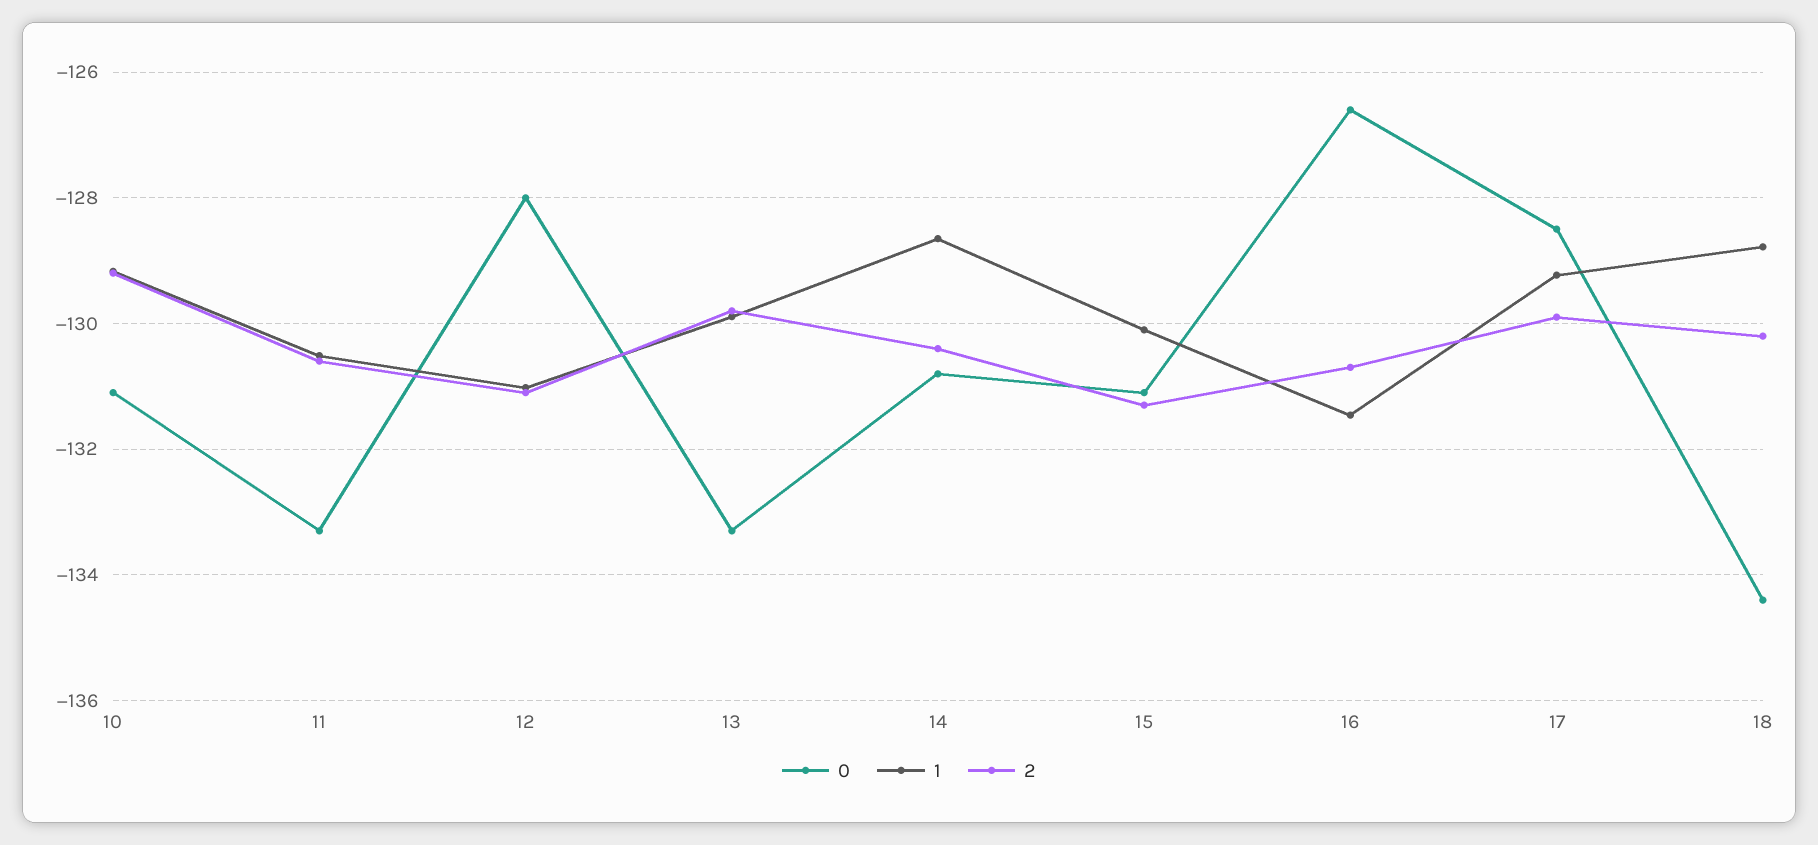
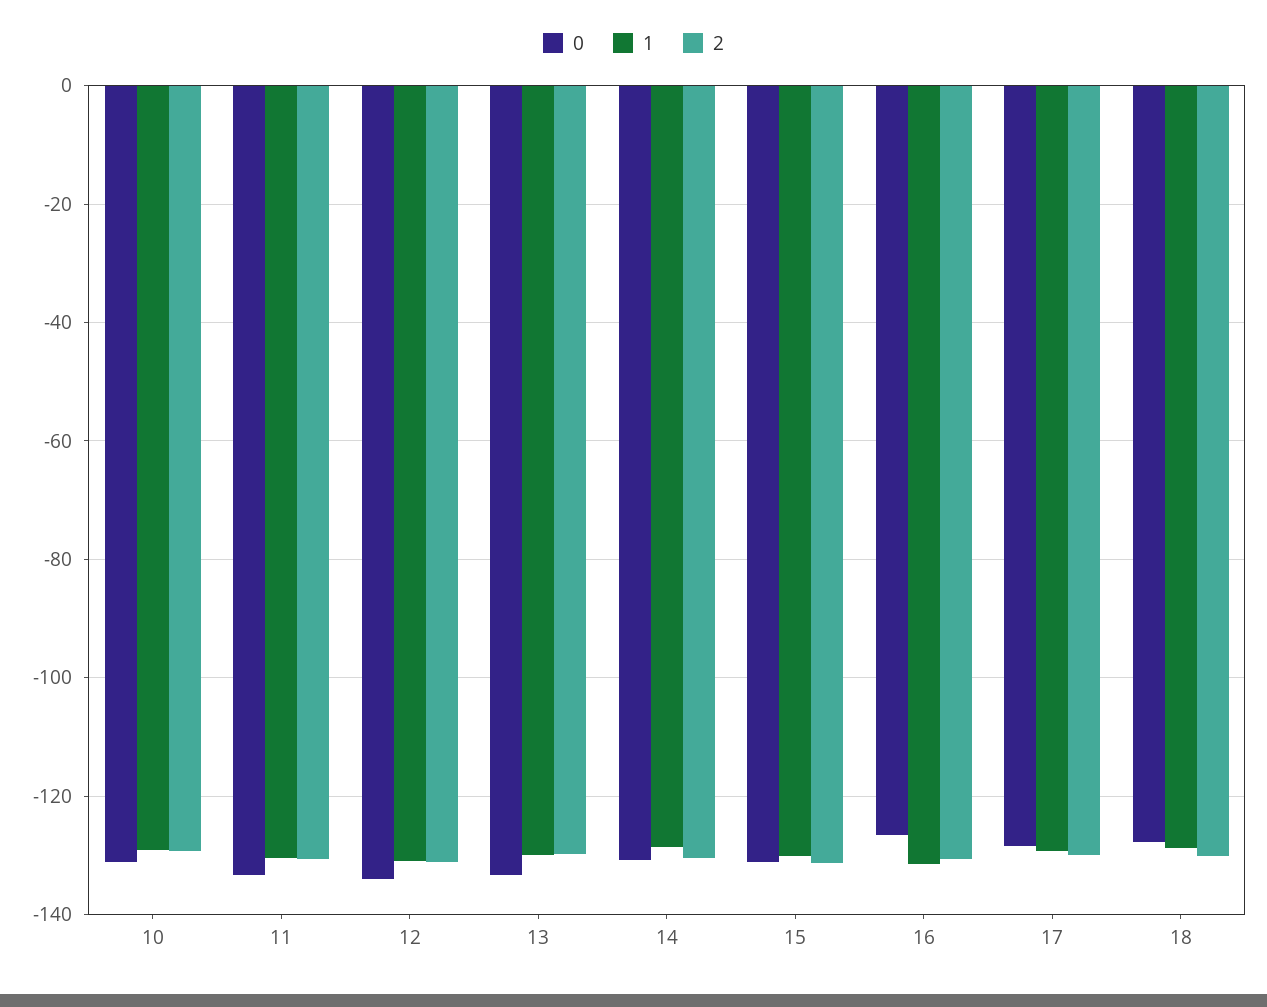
  {
    "0": {
      "10": -131.2,
      "11": -133.4,
-     "12": -128,
+     "12": -134,
      "13": -133.4,
      "14": -130.8,
      "15": -131.2,
      "16": -126.6,
      "17": -128.6,
-     "18": -134.4
+     "18": -128
    },
    "1": {
      "10": -129.2,
      "11": -130.6,
      "12": -131,
      "13": -129.8,
      "14": -128.6,
      "15": -130.2,
      "16": -131.4,
      "17": -129.2,
      "18": -128.8
    },
    "2": {
      "10": -129.2,
      "11": -130.6,
      "12": -131.2,
      "13": -129.8,
      "14": -130.4,
      "15": -131.4,
      "16": -130.8,
      "17": -130,
      "18": -130.2
    }
  }

